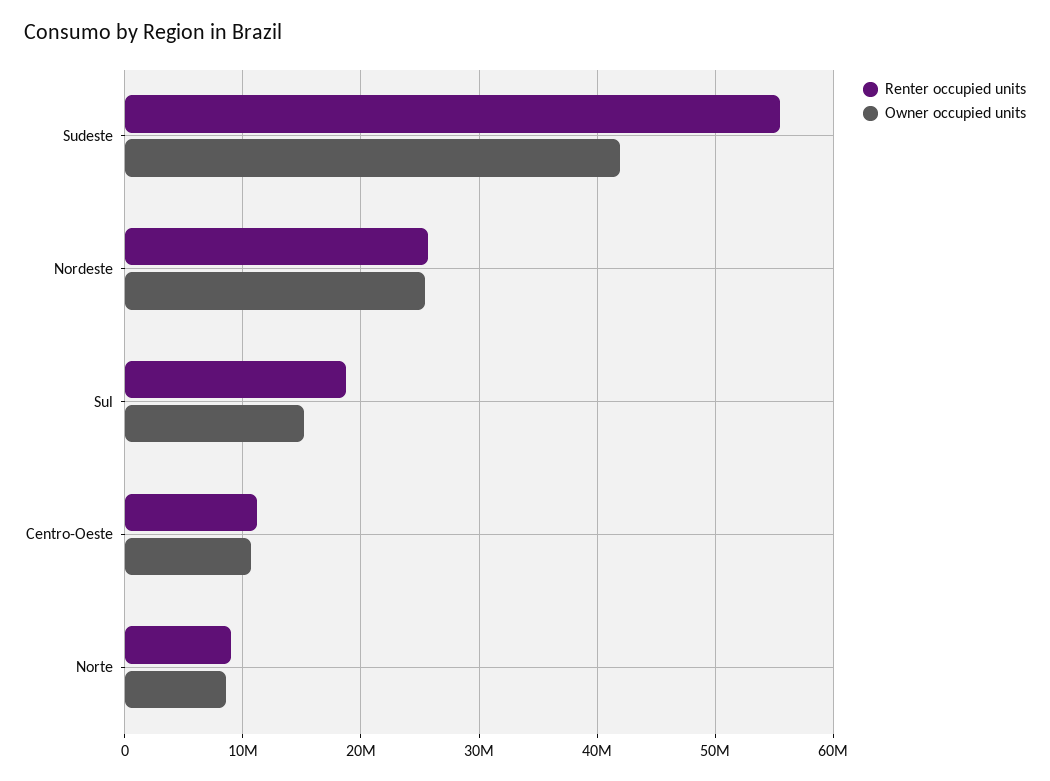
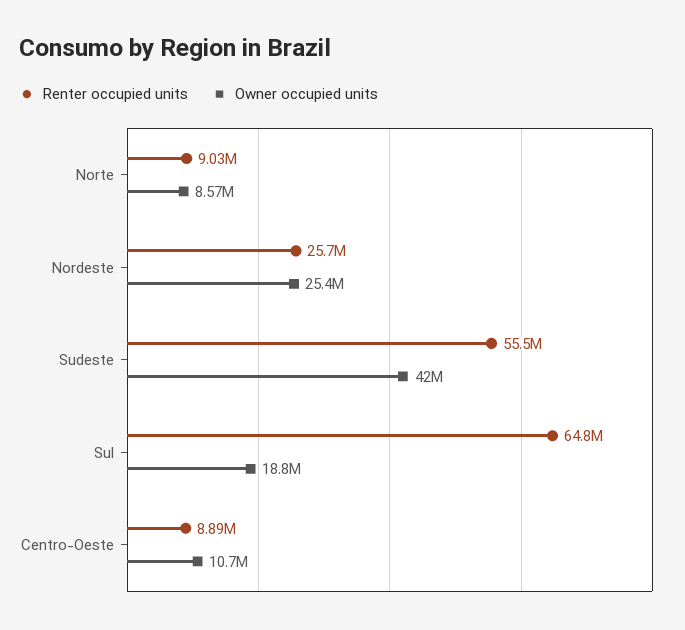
  {
    "Renter occupied units": {
      "Sudeste": 55500000,
      "Nordeste": 25700000,
-     "Sul": 19000000,
+     "Sul": 64800000,
-     "Centro-Oeste": 11000000,
+     "Centro-Oeste": 8890000,
      "Norte": 9030000
    },
    "Owner occupied units": {
      "Sudeste": 42000000,
      "Nordeste": 25400000,
-     "Sul": 15000000,
+     "Sul": 18800000,
      "Centro-Oeste": 10700000,
      "Norte": 8570000
    }
  }

